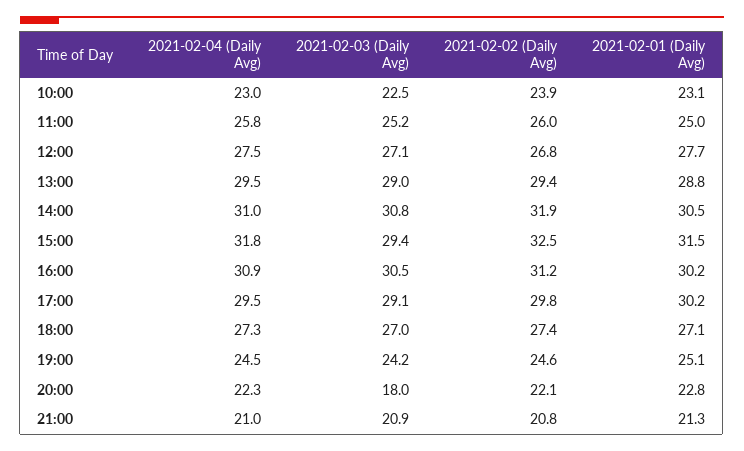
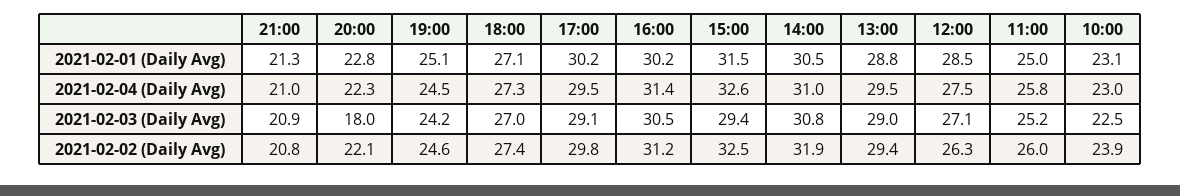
  {
    "2021-02-04 (Daily Avg)": {
      "10:00": 23,
      "11:00": 25.8,
      "12:00": 27.5,
      "13:00": 29.5,
      "14:00": 31,
-     "15:00": 31.8,
+     "15:00": 32.6,
-     "16:00": 30.9,
+     "16:00": 31.4,
      "17:00": 29.5,
      "18:00": 27.3,
      "19:00": 24.5,
      "20:00": 22.3,
      "21:00": 21
    },
    "2021-02-03 (Daily Avg)": {
      "10:00": 22.5,
      "11:00": 25.2,
      "12:00": 27.1,
      "13:00": 29,
      "14:00": 30.8,
      "15:00": 29.4,
      "16:00": 30.5,
      "17:00": 29.1,
      "18:00": 27,
      "19:00": 24.2,
      "20:00": 18,
      "21:00": 20.9
    },
    "2021-02-02 (Daily Avg)": {
      "10:00": 23.9,
      "11:00": 26,
-     "12:00": 26.8,
+     "12:00": 26.3,
      "13:00": 29.4,
      "14:00": 31.9,
      "15:00": 32.5,
      "16:00": 31.2,
      "17:00": 29.8,
      "18:00": 27.4,
      "19:00": 24.6,
      "20:00": 22.1,
      "21:00": 20.8
    },
    "2021-02-01 (Daily Avg)": {
      "10:00": 23.1,
      "11:00": 25,
-     "12:00": 27.7,
+     "12:00": 28.5,
      "13:00": 28.8,
      "14:00": 30.5,
      "15:00": 31.5,
      "16:00": 30.2,
      "17:00": 30.2,
      "18:00": 27.1,
      "19:00": 25.1,
      "20:00": 22.8,
      "21:00": 21.3
    }
  }

